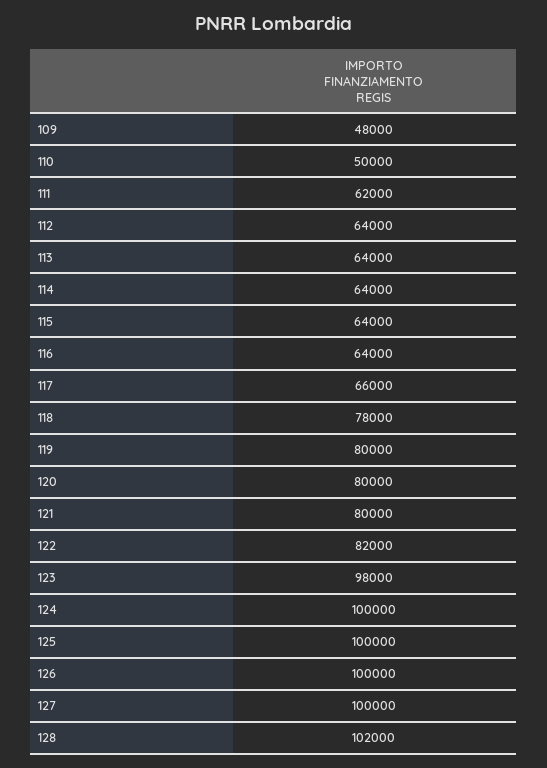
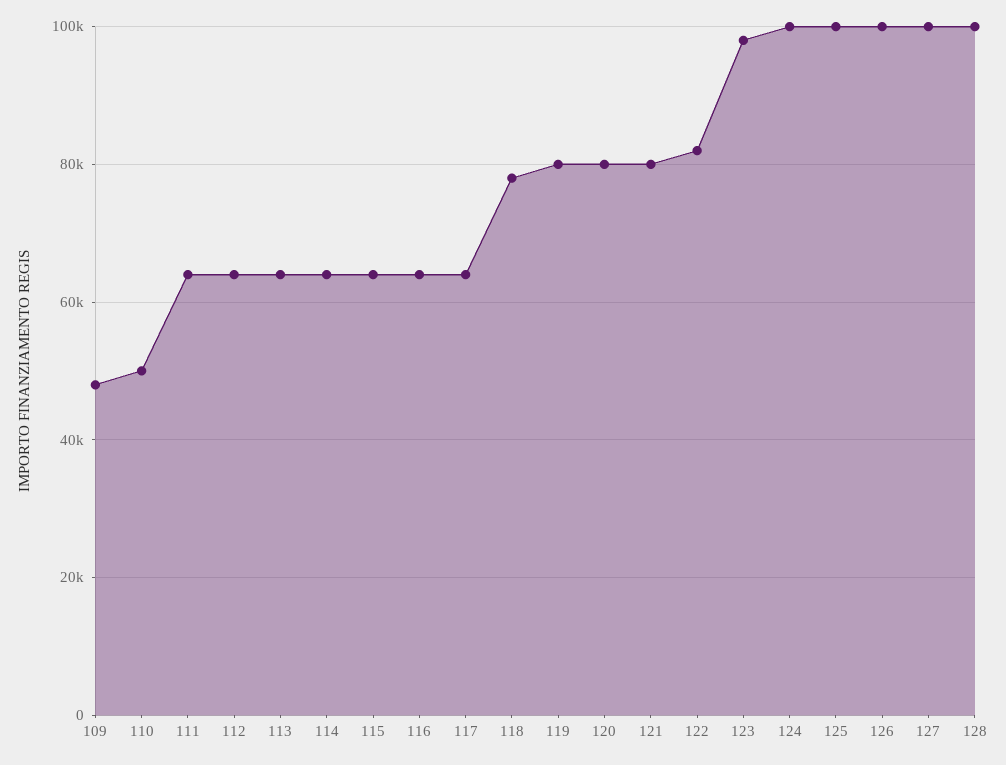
  {
    "109": 48000,
    "110": 50000,
-   "111": 62000,
+   "111": 64000,
    "112": 64000,
    "113": 64000,
    "114": 64000,
    "115": 64000,
    "116": 64000,
-   "117": 66000,
+   "117": 64000,
    "118": 78000,
    "119": 80000,
    "120": 80000,
    "121": 80000,
    "122": 82000,
    "123": 98000,
    "124": 100000,
    "125": 100000,
    "126": 100000,
    "127": 100000,
-   "128": 102000
+   "128": 100000
  }

